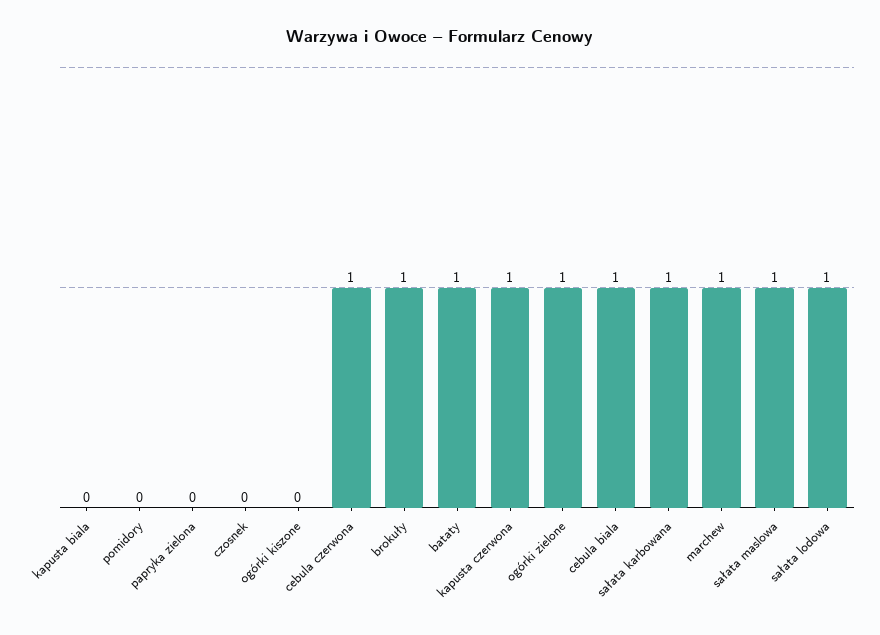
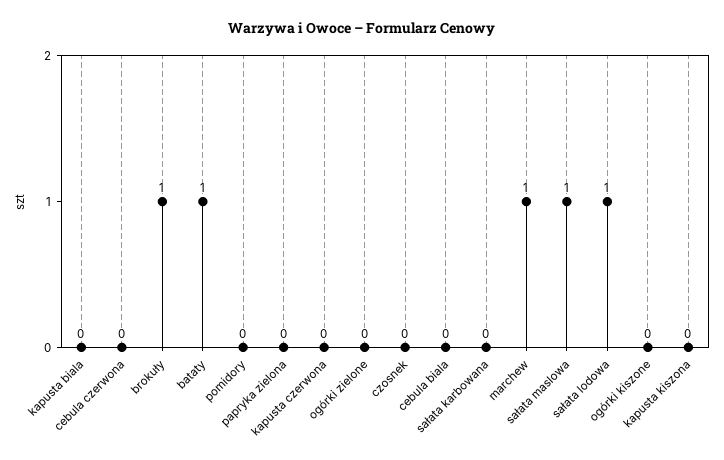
  {
    "kapusta biala": 0,
    "pomidory": 0,
    "papryka zielona": 0,
    "czosnek": 0,
    "ogórki kiszone": 0,
-   "cebula czerwona": 1,
+   "cebula czerwona": 0,
    "brokuły": 1,
    "bataty": 1,
-   "kapusta czerwona": 1,
+   "kapusta czerwona": 0,
-   "ogórki zielone": 1,
+   "ogórki zielone": 0,
-   "cebula biala": 1,
+   "cebula biala": 0,
-   "sałata karbowana": 1,
+   "sałata karbowana": 0,
    "marchew": 1,
    "sałata maslowa": 1,
-   "sałata lodowa": 1
+   "sałata lodowa": 1,
+   "kapusta kiszona": 0
  }

